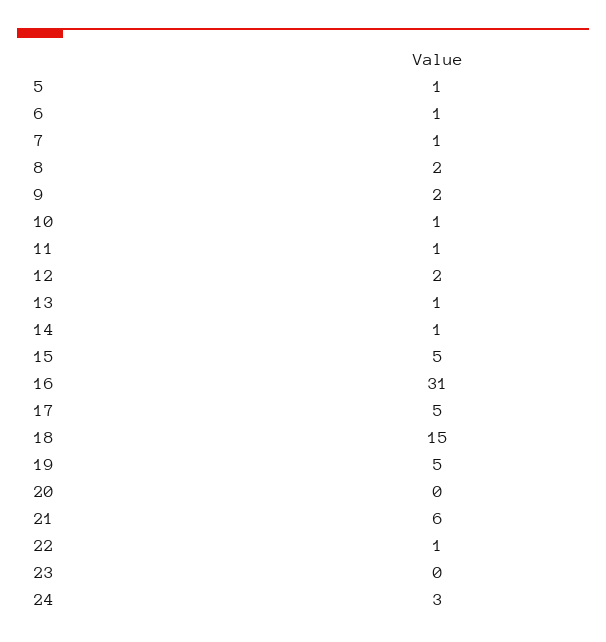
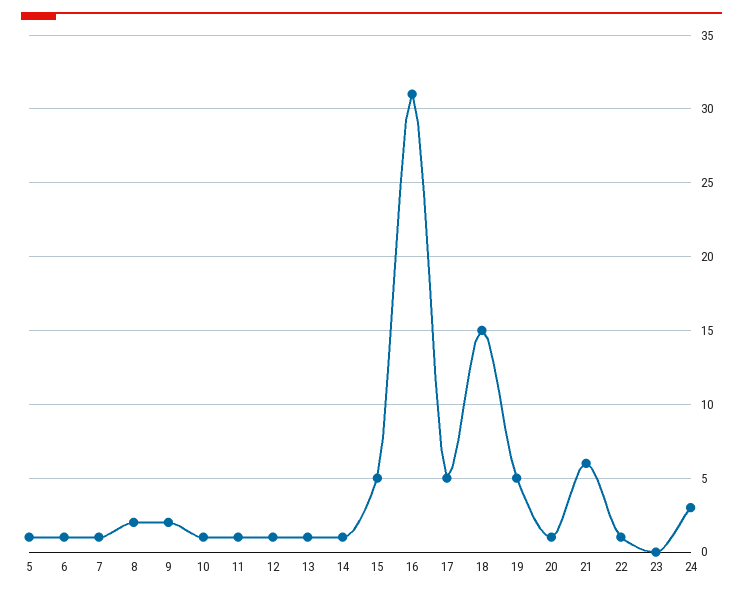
  {
    "5": 1,
    "6": 1,
    "7": 1,
    "8": 2,
    "9": 2,
    "10": 1,
    "11": 1,
-   "12": 2,
+   "12": 1,
    "13": 1,
    "14": 1,
    "15": 5,
    "16": 31,
    "17": 5,
    "18": 15,
    "19": 5,
-   "20": 0,
+   "20": 1,
    "21": 6,
    "22": 1,
    "23": 0,
    "24": 3
  }

